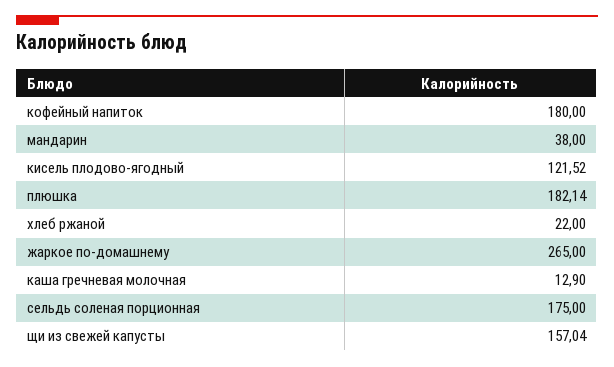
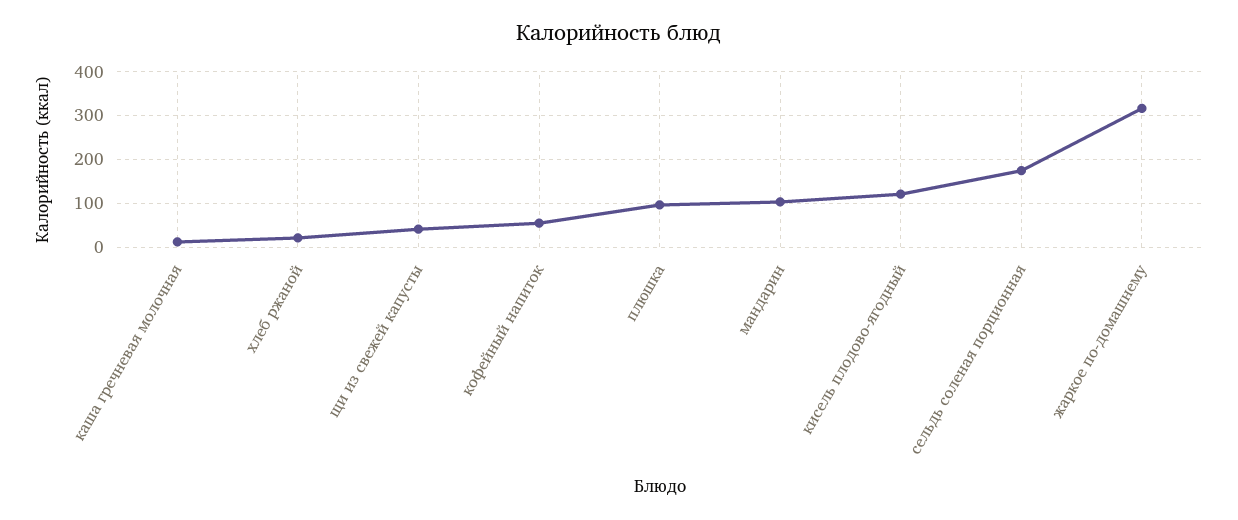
  {
-   "кофейный напиток": 180,
+   "кофейный напиток": 60,
-   "мандарин": 38,
+   "мандарин": 100,
    "кисель плодово-ягодный": 121.52,
-   "плюшка": 182.14,
+   "плюшка": 100,
    "хлеб ржаной": 22,
-   "жаркое по-домашнему": 265,
+   "жаркое по-домашнему": 320,
    "каша гречневая молочная": 12.9,
    "сельдь соленая порционная": 175,
-   "щи из свежей капусты": 157.04
+   "щи из свежей капусты": 40
  }

